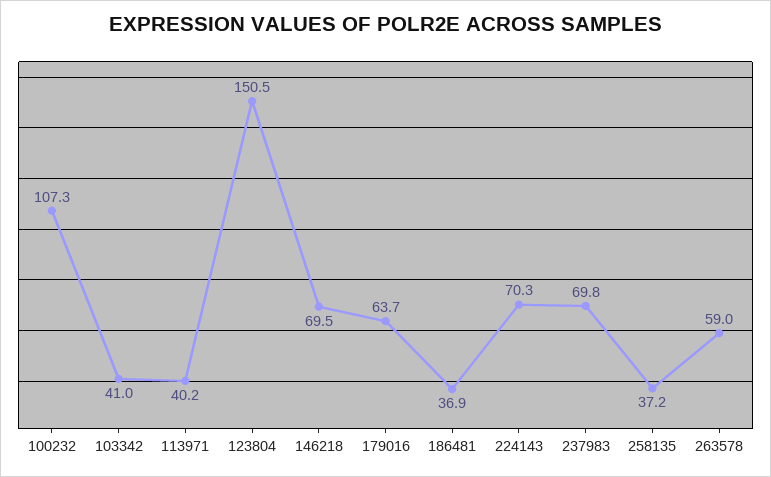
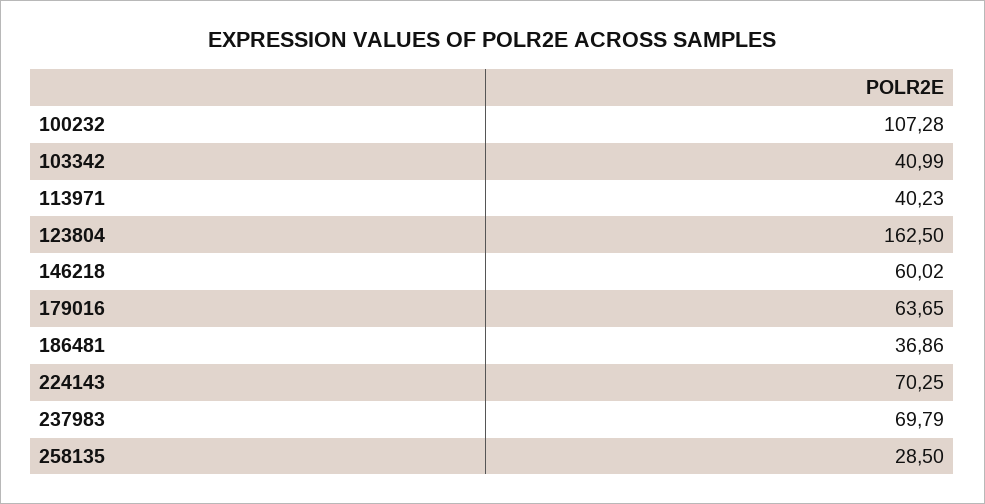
  {
    "100232": 107.28,
    "103342": 40.99,
    "113971": 40.23,
-   "123804": 150.5,
+   "123804": 162.5,
-   "146218": 69.5,
+   "146218": 60.02,
    "179016": 63.65,
    "186481": 36.86,
    "224143": 70.25,
    "237983": 69.79,
-   "258135": 37.2,
+   "258135": 28.5
-   "263578": 59
  }

